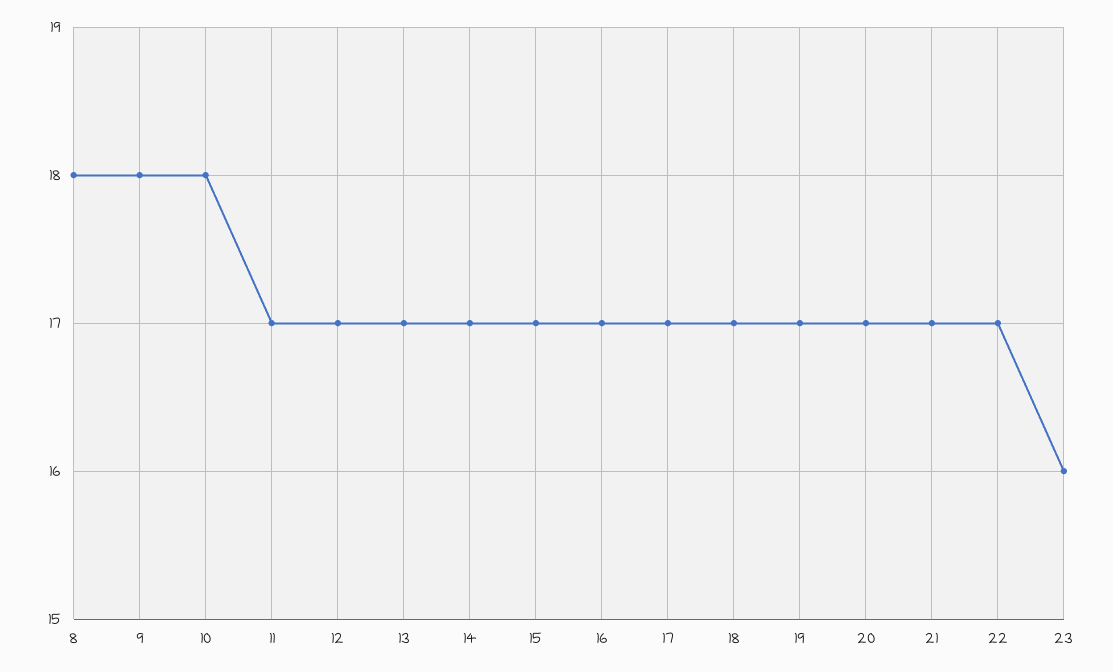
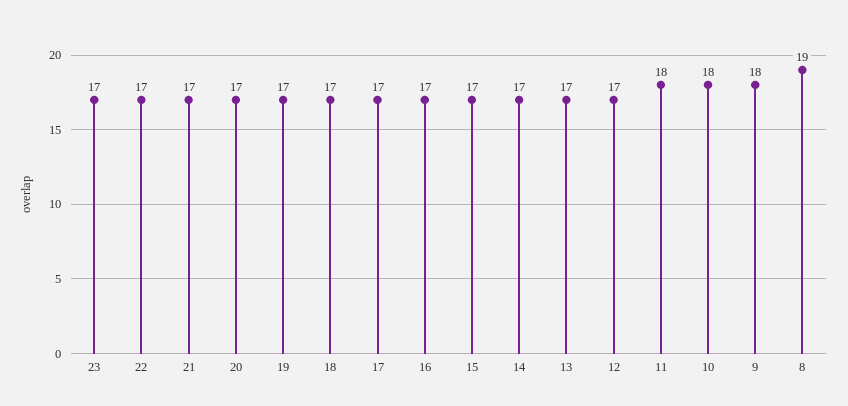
  {
-   "8": 18,
+   "8": 19,
    "9": 18,
    "10": 18,
-   "11": 17,
+   "11": 18,
    "12": 17,
    "13": 17,
    "14": 17,
    "15": 17,
    "16": 17,
    "17": 17,
    "18": 17,
    "19": 17,
    "20": 17,
    "21": 17,
    "22": 17,
-   "23": 16
+   "23": 17
  }

